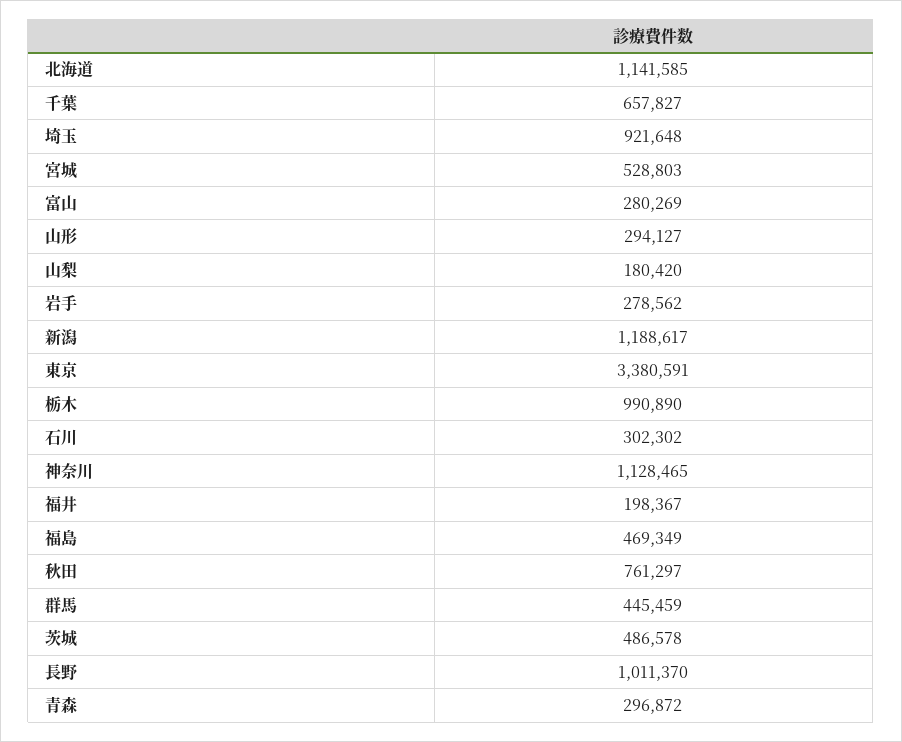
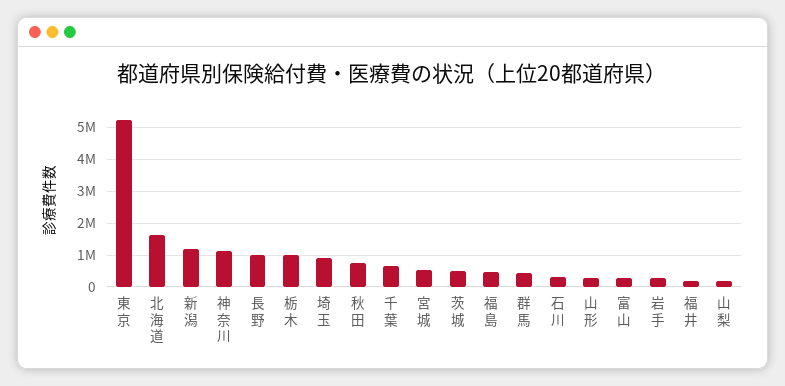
  {
-   "北海道": 1141585,
+   "北海道": 1600000,
    "千葉": 657827,
    "埼玉": 921648,
    "宮城": 528803,
    "富山": 280269,
    "山形": 294127,
    "山梨": 180420,
    "岩手": 278562,
    "新潟": 1188617,
-   "東京": 3380591,
+   "東京": 5200000,
    "栃木": 990890,
    "石川": 302302,
    "神奈川": 1128465,
    "福井": 198367,
    "福島": 469349,
    "秋田": 761297,
    "群馬": 445459,
    "茨城": 486578,
-   "長野": 1011370,
+   "長野": 1011370
-   "青森": 296872
  }

